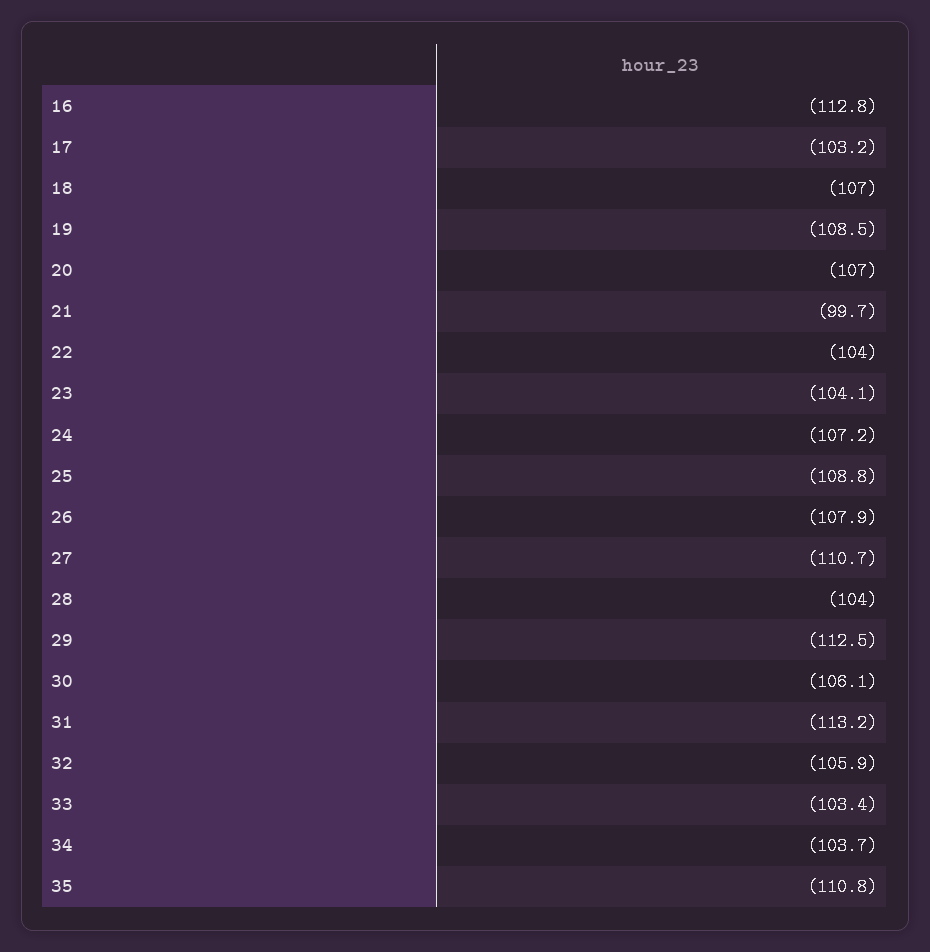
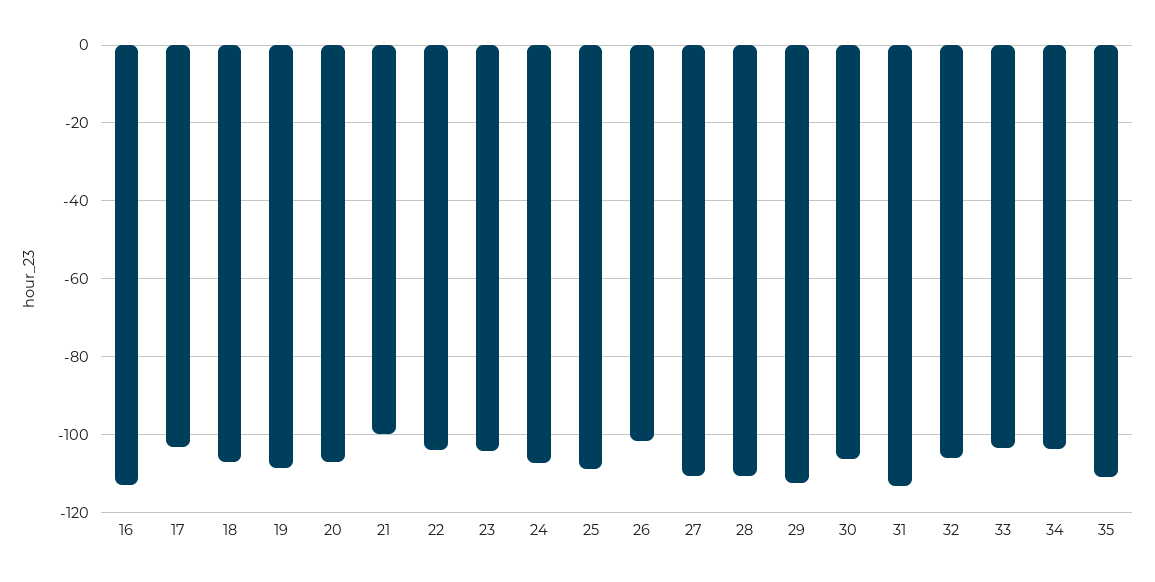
  {
    "16": -112.8,
    "17": -103.2,
    "18": -107,
    "19": -108.5,
    "20": -107,
    "21": -99.7,
    "22": -104,
    "23": -104.1,
    "24": -107.2,
    "25": -108.8,
-   "26": -107.9,
+   "26": -102,
    "27": -110.7,
-   "28": -104,
+   "28": -110,
    "29": -112.5,
    "30": -106.1,
    "31": -113.2,
    "32": -105.9,
    "33": -103.4,
    "34": -103.7,
    "35": -110.8
  }

